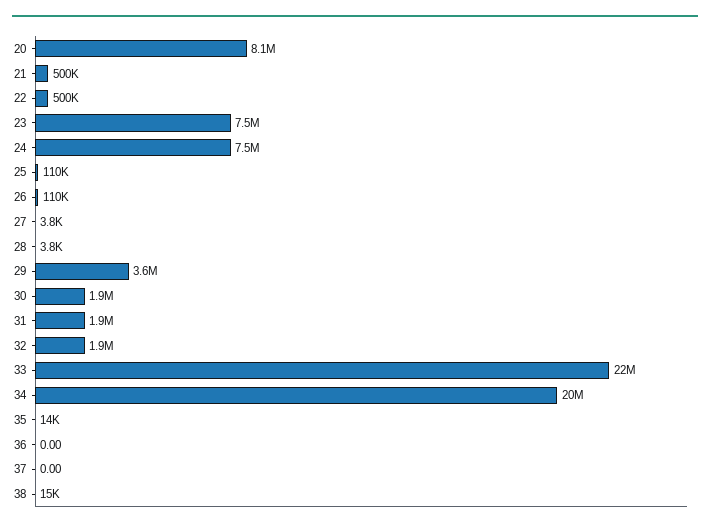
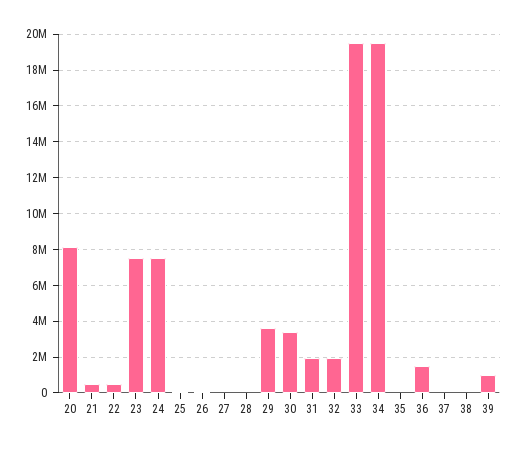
  {
    "20": 8100000,
    "21": 500000,
    "22": 500000,
    "23": 7500000,
    "24": 7500000,
    "25": 110000,
    "26": 110000,
    "27": 3800,
    "28": 3800,
    "29": 3600000,
-   "30": 1900000,
+   "30": 3500000,
    "31": 1900000,
    "32": 1900000,
-   "33": 22000000,
+   "33": 19500000,
    "34": 20000000,
    "35": 14000,
-   "36": 0,
+   "36": 1500000,
    "37": 0,
-   "38": 15000
+   "38": 15000,
+   "39": 1000000
  }

